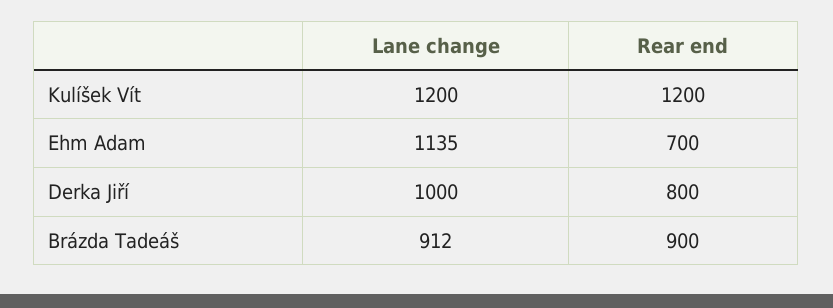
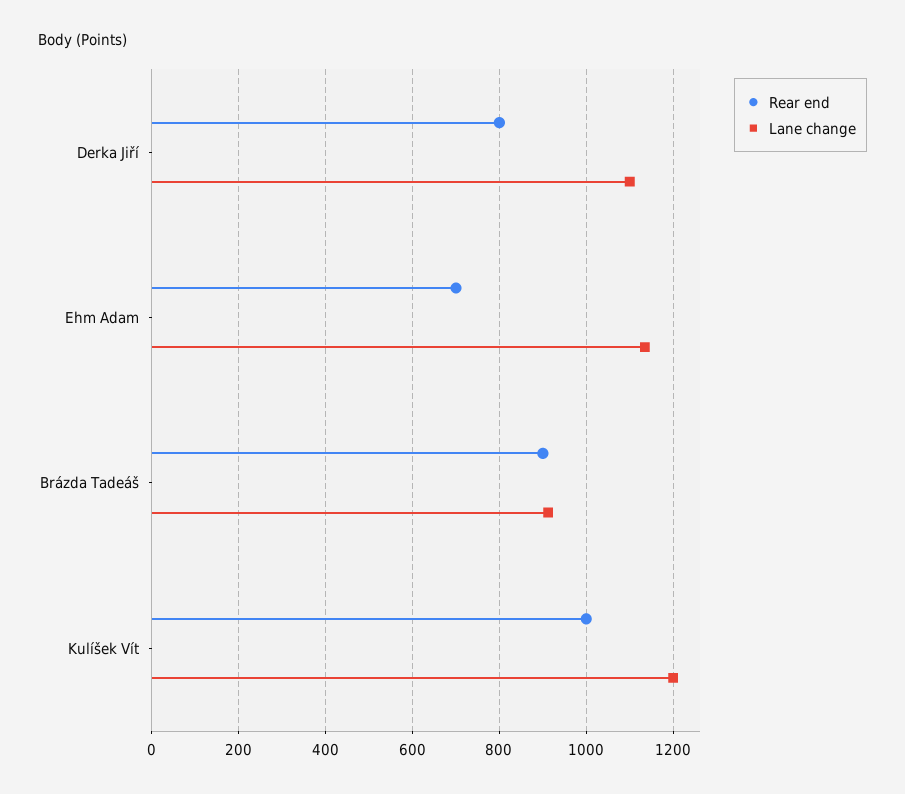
  {
    "Lane change": {
      "Kulíšek Vít": 1200,
      "Ehm Adam": 1135,
-     "Derka Jiří": 1000,
+     "Derka Jiří": 1100,
      "Brázda Tadeáš": 912
    },
    "Rear end": {
-     "Kulíšek Vít": 1200,
+     "Kulíšek Vít": 1000,
      "Ehm Adam": 700,
      "Derka Jiří": 800,
      "Brázda Tadeáš": 900
    }
  }

